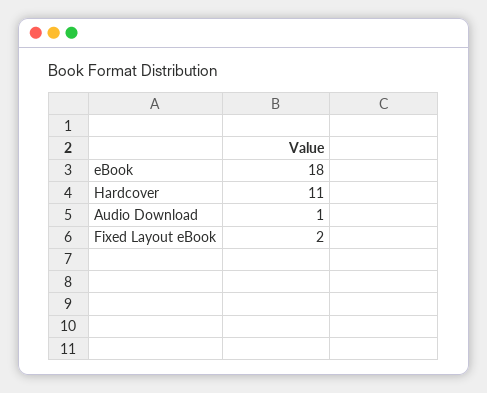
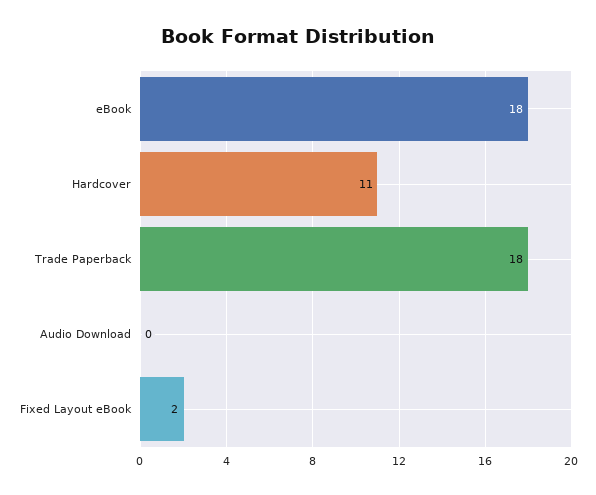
  {
    "eBook": 18,
    "Hardcover": 11,
-   "Audio Download": 1,
+   "Audio Download": 0,
-   "Fixed Layout eBook": 2
+   "Fixed Layout eBook": 2,
+   "Trade Paperback": 18
  }

